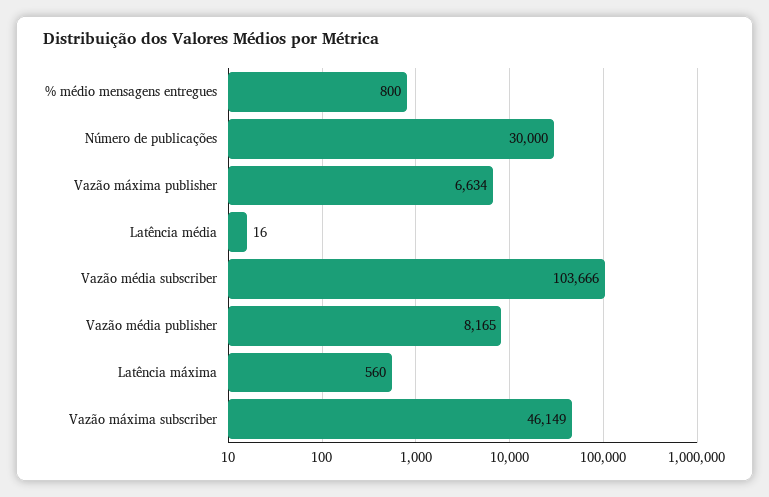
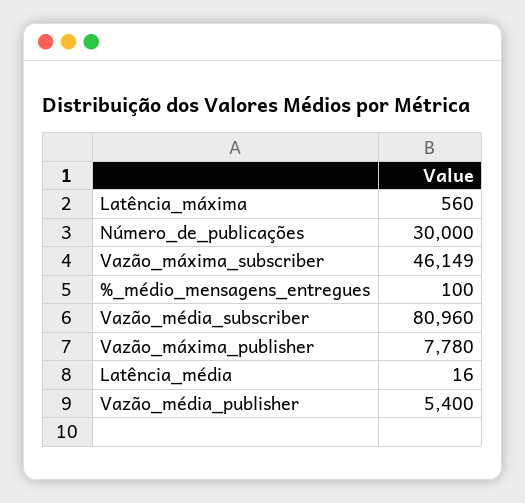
  {
-   "% médio mensagens entregues": 800,
+   "% médio mensagens entregues": 100,
    "Número de publicações": 30000,
-   "Vazão máxima publisher": 6634,
+   "Vazão máxima publisher": 7780,
    "Latência média": 16,
-   "Vazão média subscriber": 103666,
+   "Vazão média subscriber": 80960,
-   "Vazão média publisher": 8165,
+   "Vazão média publisher": 5400,
    "Latência máxima": 560,
    "Vazão máxima subscriber": 46149
  }

